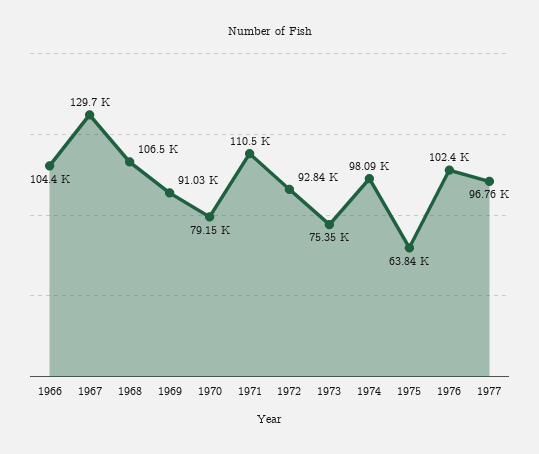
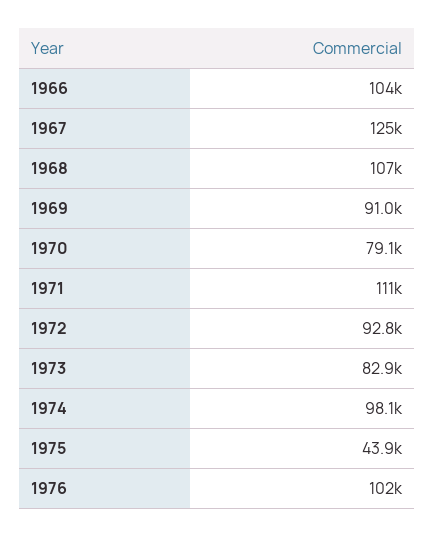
  {
    "1966": 104400,
-   "1967": 129700,
+   "1967": 125000,
    "1968": 106500,
    "1969": 91030,
    "1970": 79150,
    "1971": 110500,
    "1972": 92840,
-   "1973": 75350,
+   "1973": 82900,
    "1974": 98090,
-   "1975": 63840,
+   "1975": 43900,
-   "1976": 102400,
+   "1976": 102400
-   "1977": 96760
  }

